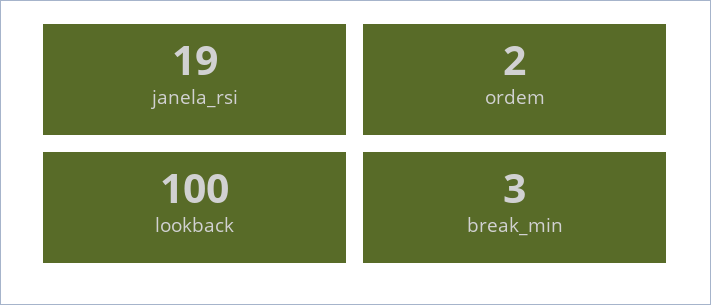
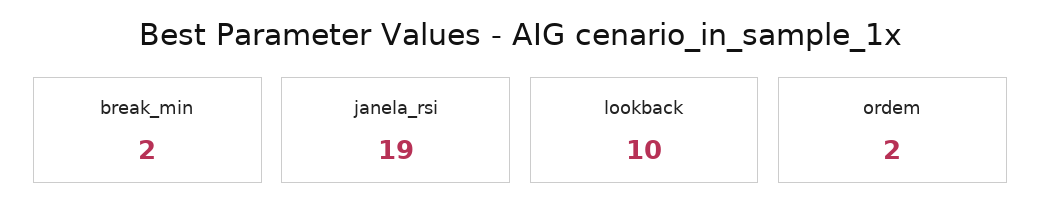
  {
    "janela_rsi": 19,
    "ordem": 2,
-   "lookback": 100,
+   "lookback": 10,
-   "break_min": 3
+   "break_min": 2
  }

